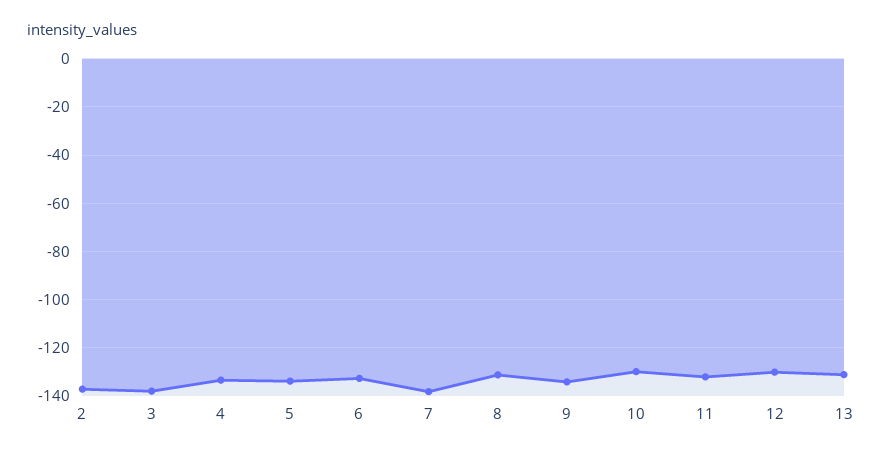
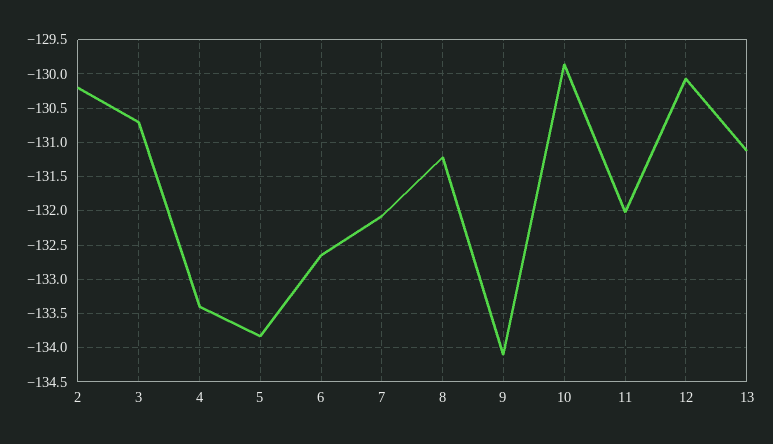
  {
-   "2": -137.5,
+   "2": -130.2,
-   "3": -137.5,
+   "3": -130.7,
    "4": -133.4,
    "5": -133.8,
    "6": -132.7,
-   "7": -137.5,
+   "7": -132.1,
    "8": -131.2,
    "9": -134.1,
    "10": -129.9,
    "11": -132,
    "12": -130.1,
    "13": -131.1
  }

